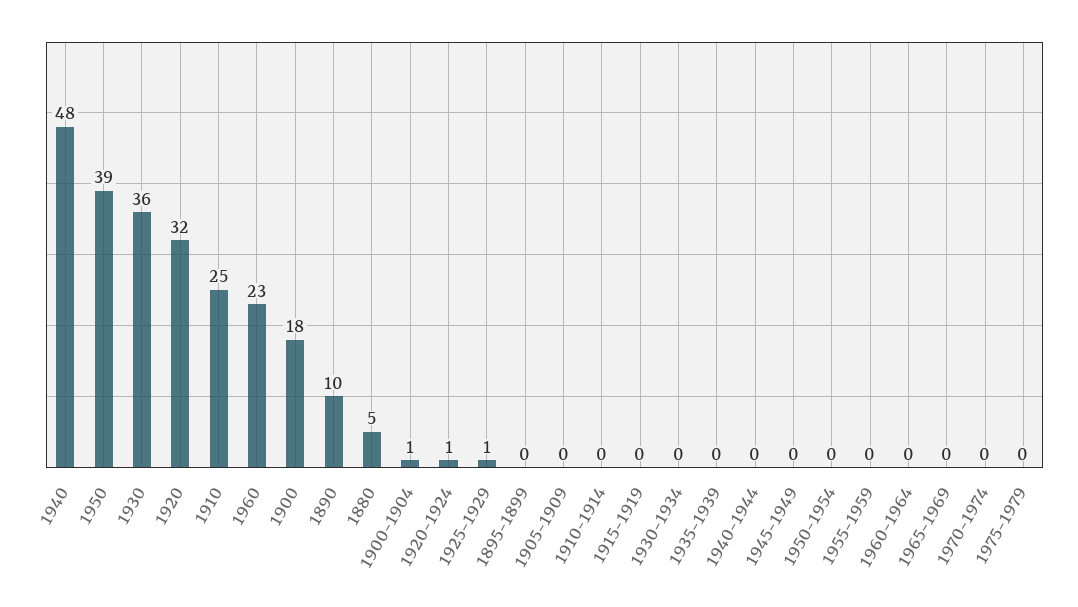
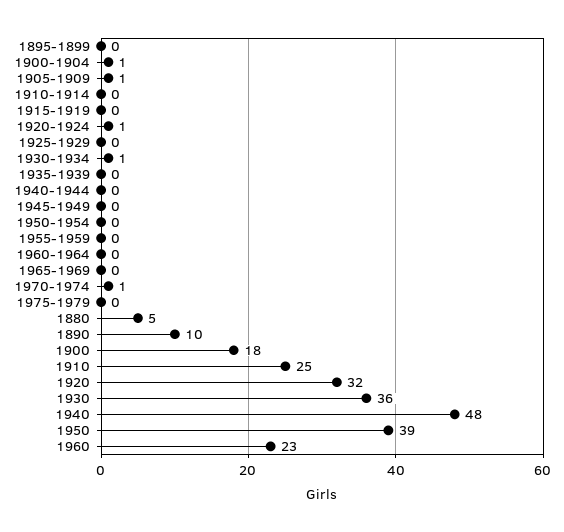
  {
    "1940": 48,
    "1950": 39,
    "1930": 36,
    "1920": 32,
    "1910": 25,
    "1960": 23,
    "1900": 18,
    "1890": 10,
    "1880": 5,
    "1900-1904": 1,
    "1920-1924": 1,
-   "1925-1929": 1,
+   "1925-1929": 0,
    "1895-1899": 0,
-   "1905-1909": 0,
+   "1905-1909": 1,
    "1910-1914": 0,
    "1915-1919": 0,
-   "1930-1934": 0,
+   "1930-1934": 1,
    "1935-1939": 0,
    "1940-1944": 0,
    "1945-1949": 0,
    "1950-1954": 0,
    "1955-1959": 0,
    "1960-1964": 0,
    "1965-1969": 0,
-   "1970-1974": 0,
+   "1970-1974": 1,
    "1975-1979": 0
  }

